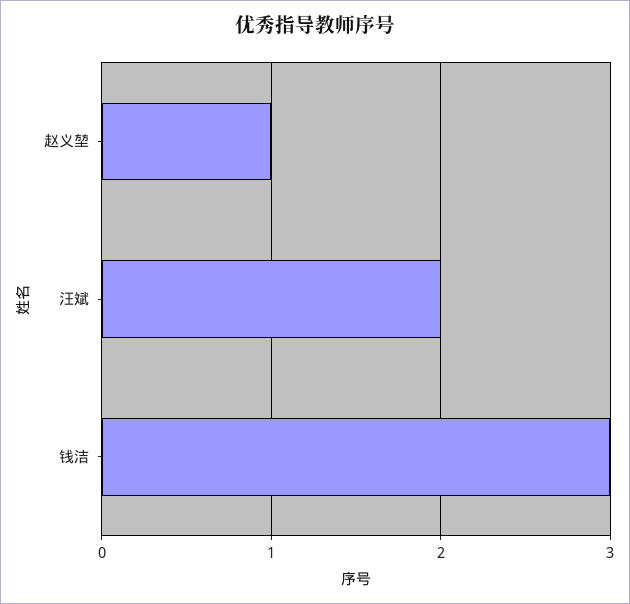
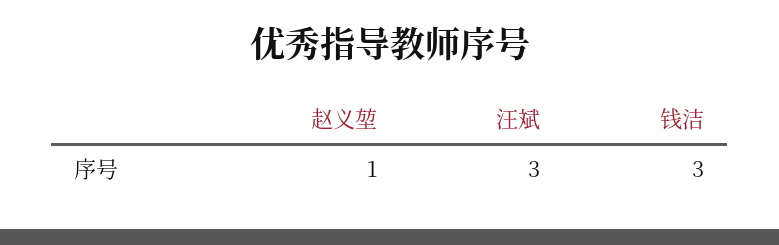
  {
    "赵义堃": 1,
-   "汪斌": 2,
+   "汪斌": 3,
    "钱洁": 3
  }

